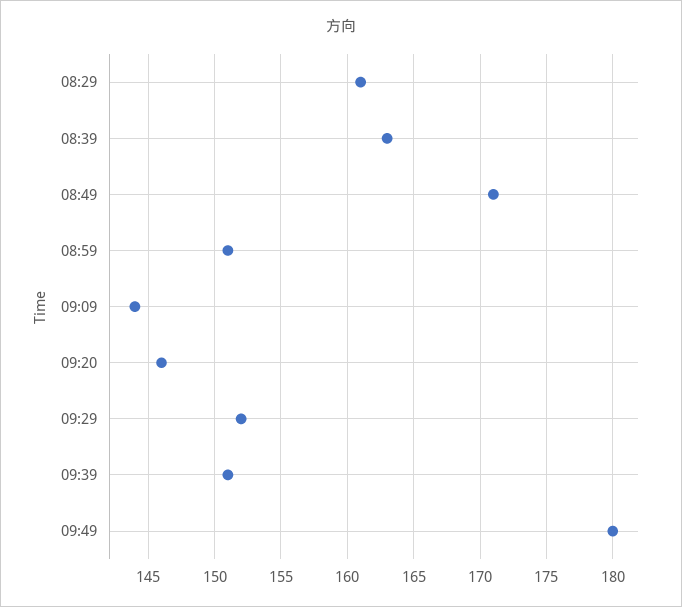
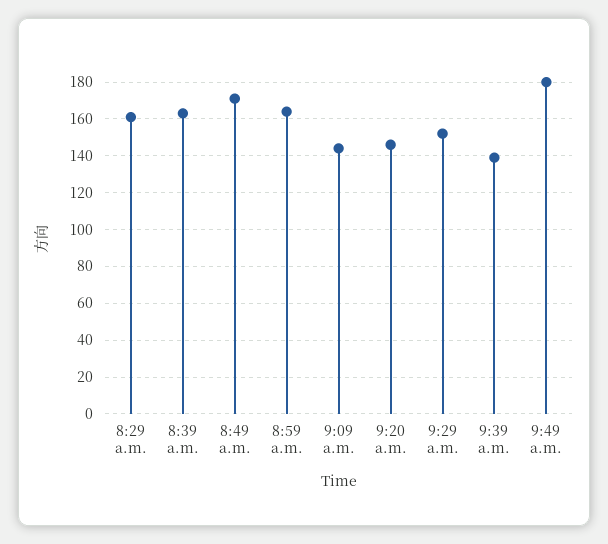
  {
    "08:29": 161,
    "08:39": 163,
    "08:49": 171,
-   "08:59": 151,
+   "08:59": 165,
    "09:09": 144,
    "09:20": 146,
    "09:29": 152,
-   "09:39": 151,
+   "09:39": 140,
    "09:49": 180
  }

